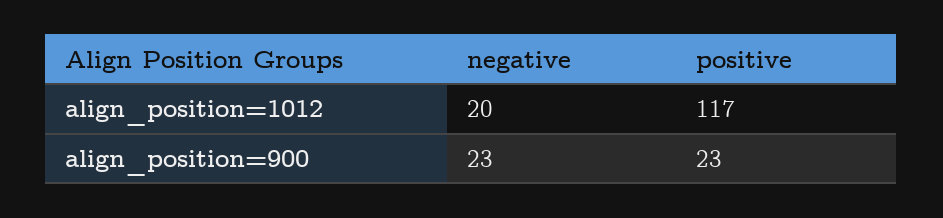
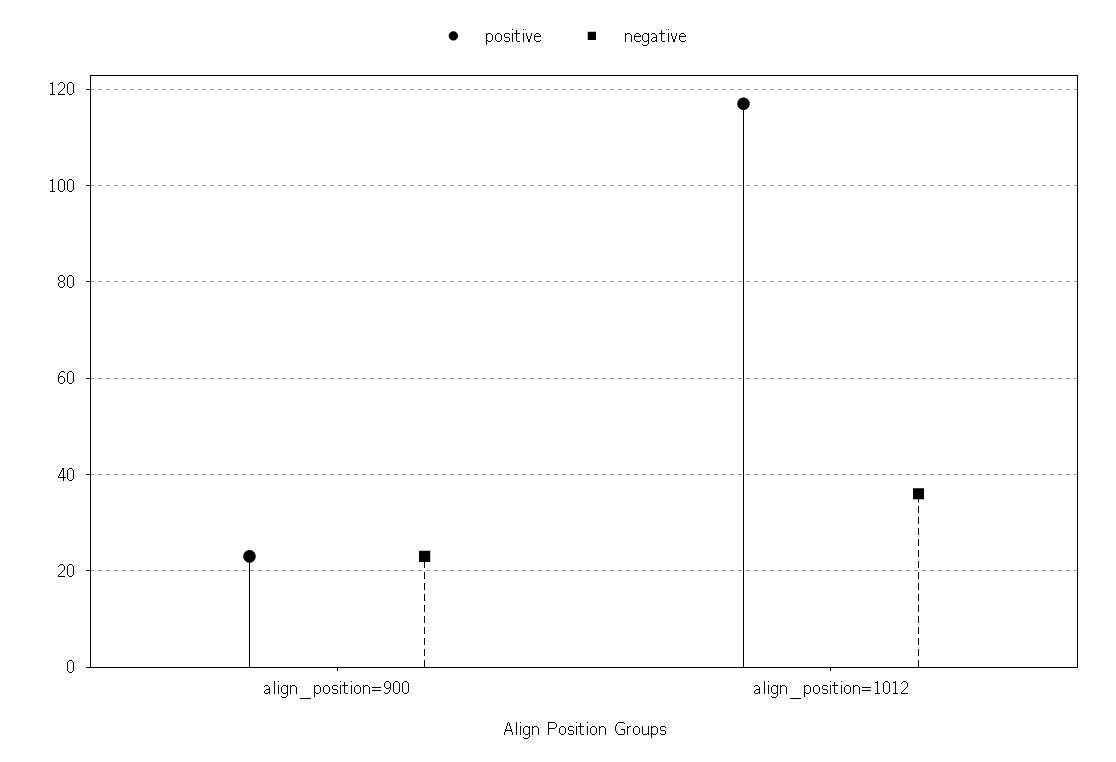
  {
    "negative": {
-     "align_position=1012": 20,
+     "align_position=1012": 35,
      "align_position=900": 23
    },
    "positive": {
      "align_position=1012": 117,
      "align_position=900": 23
    }
  }

